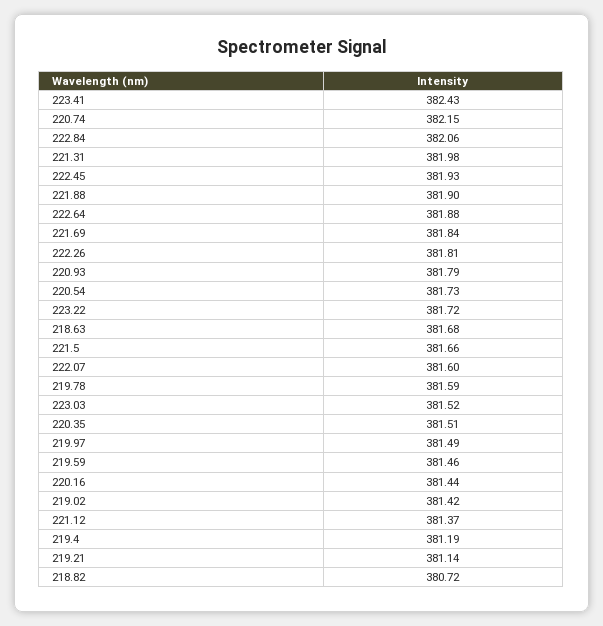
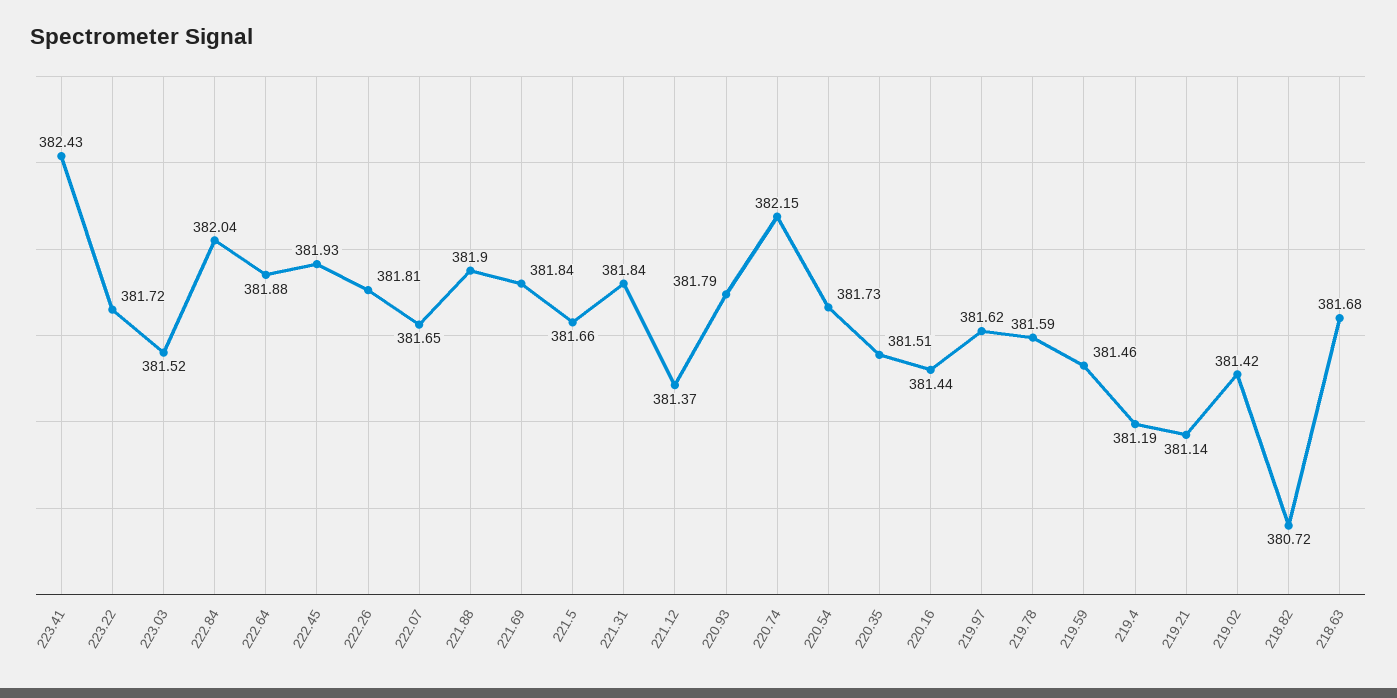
  {
    "223.41": 382.43,
    "220.74": 382.15,
-   "222.84": 382.06,
+   "222.84": 382.04,
-   "221.31": 381.98,
+   "221.31": 381.84,
    "222.45": 381.93,
    "221.88": 381.9,
    "222.64": 381.88,
    "221.69": 381.84,
    "222.26": 381.81,
    "220.93": 381.79,
    "220.54": 381.73,
    "223.22": 381.72,
    "218.63": 381.68,
    "221.5": 381.66,
-   "222.07": 381.6,
+   "222.07": 381.65,
    "219.78": 381.59,
    "223.03": 381.52,
    "220.35": 381.51,
-   "219.97": 381.49,
+   "219.97": 381.62,
    "219.59": 381.46,
    "220.16": 381.44,
    "219.02": 381.42,
    "221.12": 381.37,
    "219.4": 381.19,
    "219.21": 381.14,
    "218.82": 380.72
  }

